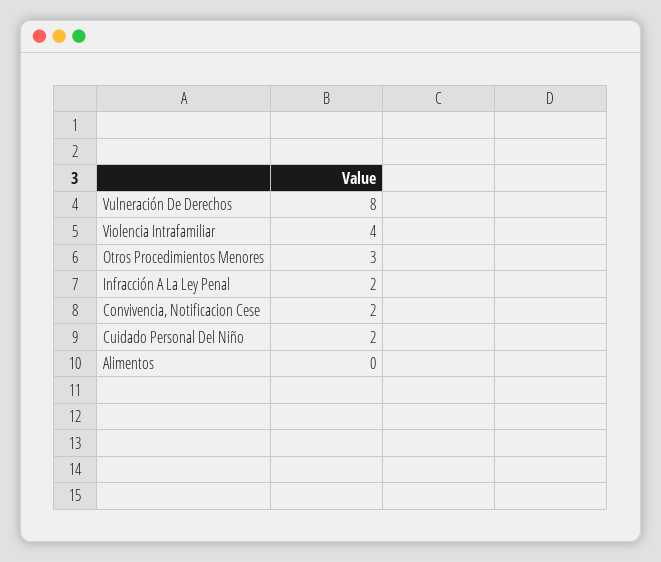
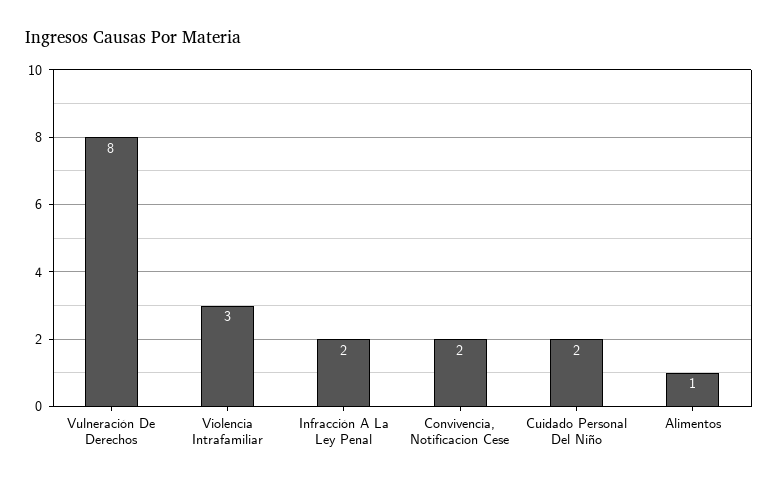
  {
    "Vulneración De Derechos": 8,
-   "Violencia Intrafamiliar": 4,
+   "Violencia Intrafamiliar": 3,
-   "Otros Procedimientos Menores": 3,
    "Infracción A La Ley Penal": 2,
    "Convivencia, Notificacion Cese": 2,
    "Cuidado Personal Del Niño": 2,
-   "Alimentos": 0
+   "Alimentos": 1
  }

